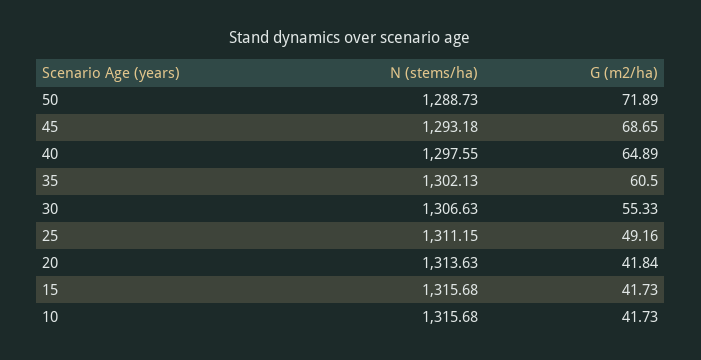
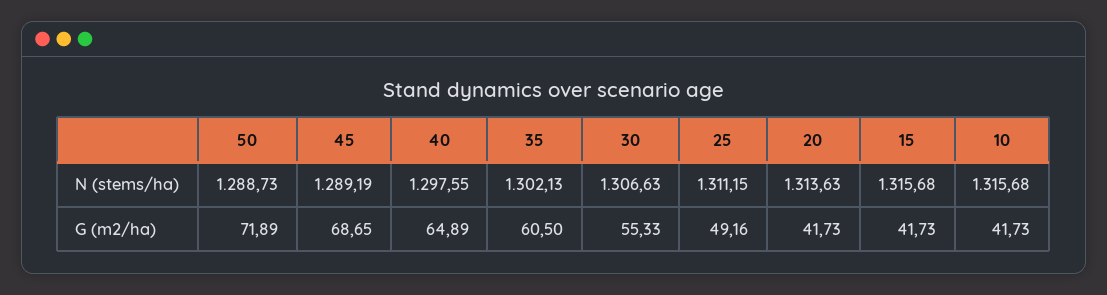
  {
    "N (stems/ha)": {
      "50": 1288.73,
-     "45": 1293.18,
+     "45": 1289.19,
      "40": 1297.55,
      "35": 1302.13,
      "30": 1306.63,
      "25": 1311.15,
      "20": 1313.63,
      "15": 1315.68,
      "10": 1315.68
    },
    "G (m2/ha)": {
      "50": 71.89,
      "45": 68.65,
      "40": 64.89,
      "35": 60.5,
      "30": 55.33,
      "25": 49.16,
-     "20": 41.84,
+     "20": 41.73,
      "15": 41.73,
      "10": 41.73
    }
  }

